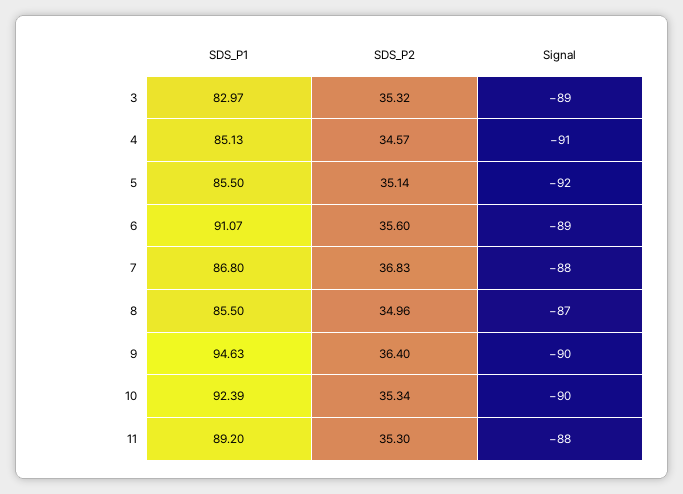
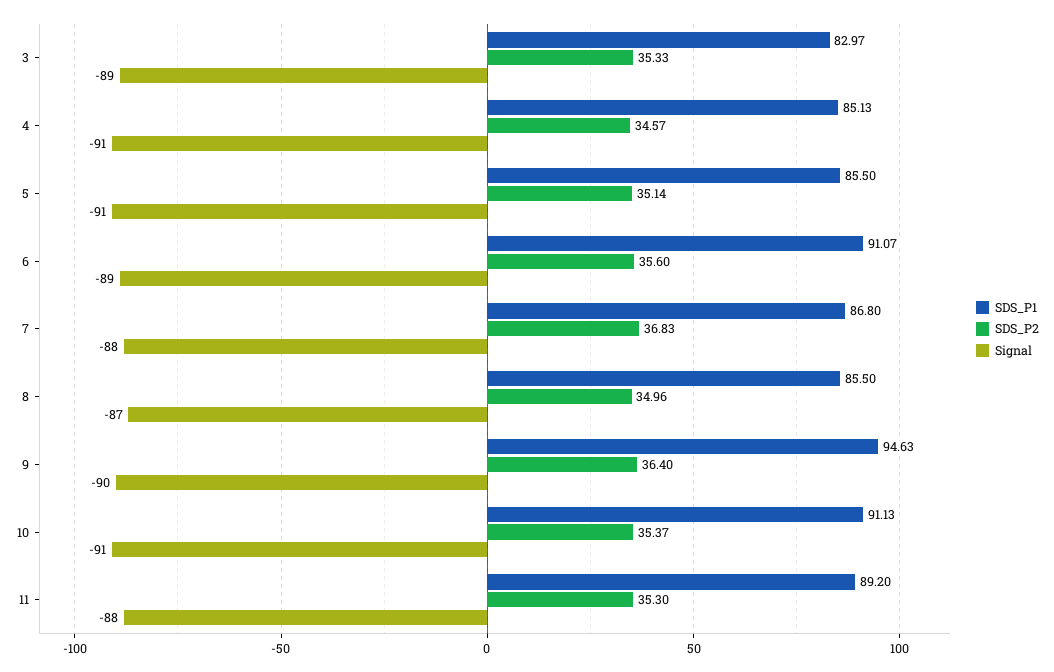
  {
    "SDS_P1": {
      "3": 82.97,
      "4": 85.13,
      "5": 85.5,
      "6": 91.07,
      "7": 86.8,
      "8": 85.5,
      "9": 94.63,
-     "10": 92.39,
+     "10": 91.13,
      "11": 89.2
    },
    "SDS_P2": {
-     "3": 35.32,
+     "3": 35.33,
      "4": 34.57,
      "5": 35.14,
      "6": 35.6,
      "7": 36.83,
      "8": 34.96,
      "9": 36.4,
-     "10": 35.34,
+     "10": 35.37,
      "11": 35.3
    },
    "Signal": {
      "3": -89,
      "4": -91,
-     "5": -92,
+     "5": -91,
      "6": -89,
      "7": -88,
      "8": -87,
      "9": -90,
-     "10": -90,
+     "10": -91,
      "11": -88
    }
  }

